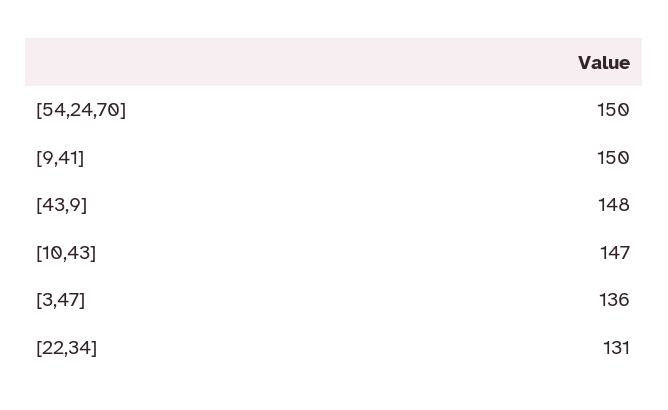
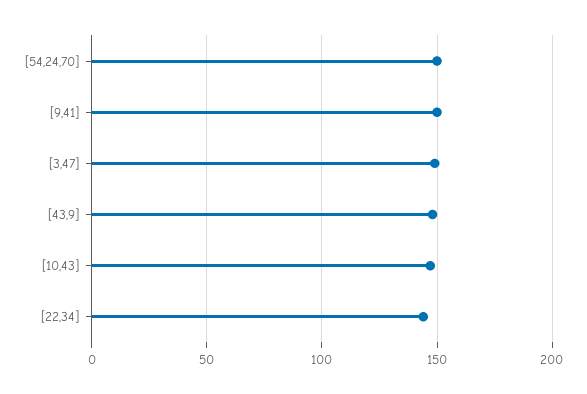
  {
    "[54,24,70]": 150,
    "[9,41]": 150,
    "[43,9]": 148,
    "[10,43]": 147,
-   "[3,47]": 136,
+   "[3,47]": 150,
-   "[22,34]": 131
+   "[22,34]": 145
  }

